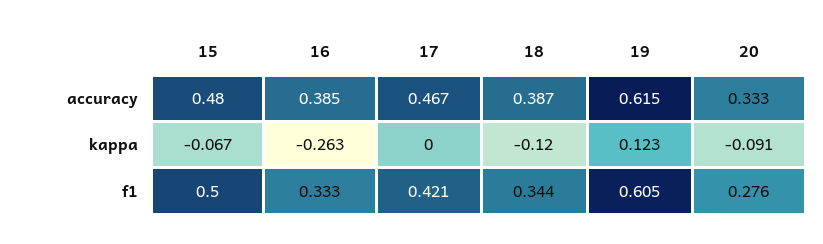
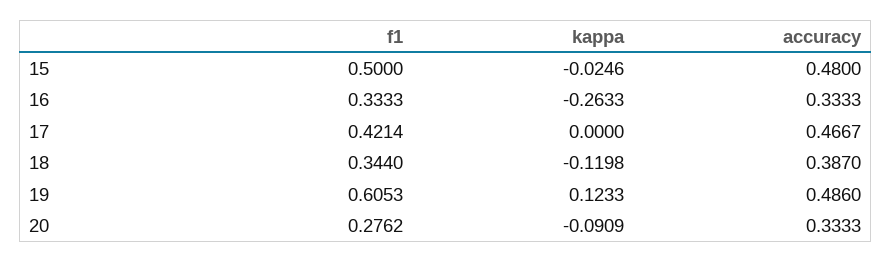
  {
    "15": {
      "accuracy": 0.48,
-     "kappa": -0.067,
+     "kappa": -0.0246,
      "f1": 0.5
    },
    "16": {
-     "accuracy": 0.385,
+     "accuracy": 0.3333,
      "kappa": -0.2633,
      "f1": 0.3333
    },
    "17": {
      "accuracy": 0.4667,
      "kappa": 0,
      "f1": 0.4214
    },
    "18": {
      "accuracy": 0.387,
      "kappa": -0.1198,
      "f1": 0.344
    },
    "19": {
-     "accuracy": 0.615,
+     "accuracy": 0.486,
      "kappa": 0.1233,
      "f1": 0.6053
    },
    "20": {
      "accuracy": 0.3333,
      "kappa": -0.0909,
      "f1": 0.2762
    }
  }

